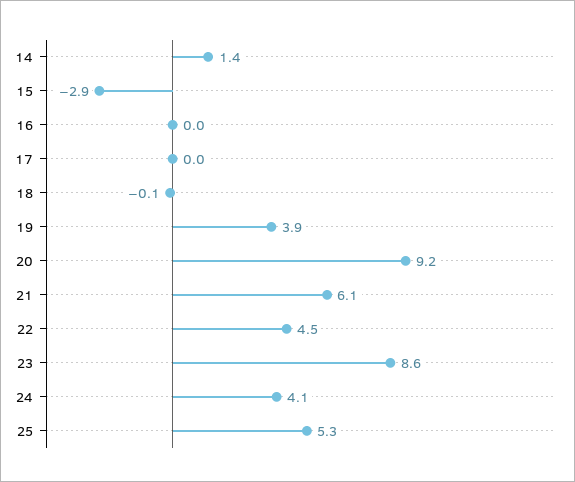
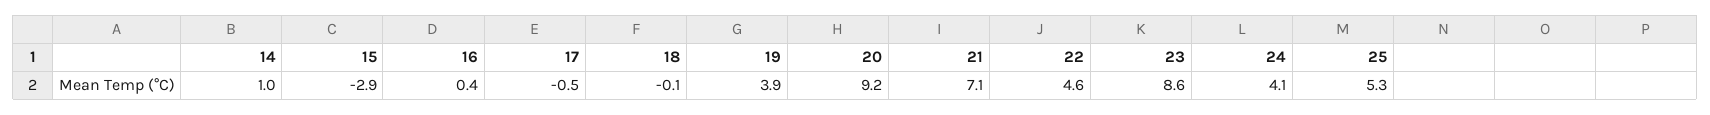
  {
-   "14": 1.4,
+   "14": 1,
    "15": -2.9,
-   "16": 0,
+   "16": 0.4,
-   "17": 0,
+   "17": -0.5,
    "18": -0.1,
    "19": 3.9,
    "20": 9.2,
-   "21": 6.1,
+   "21": 7.1,
-   "22": 4.5,
+   "22": 4.6,
    "23": 8.6,
    "24": 4.1,
    "25": 5.3
  }

